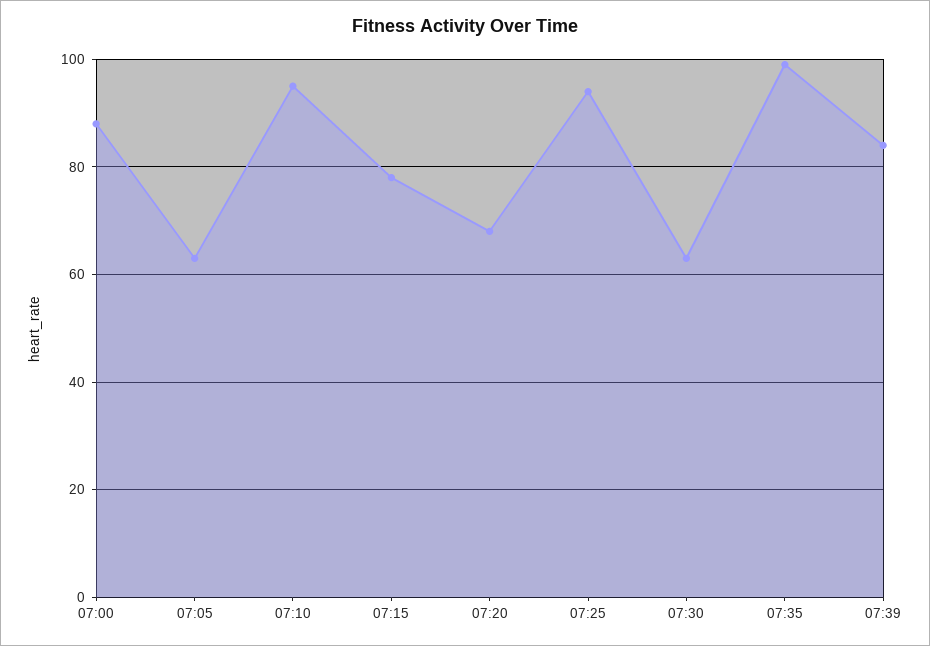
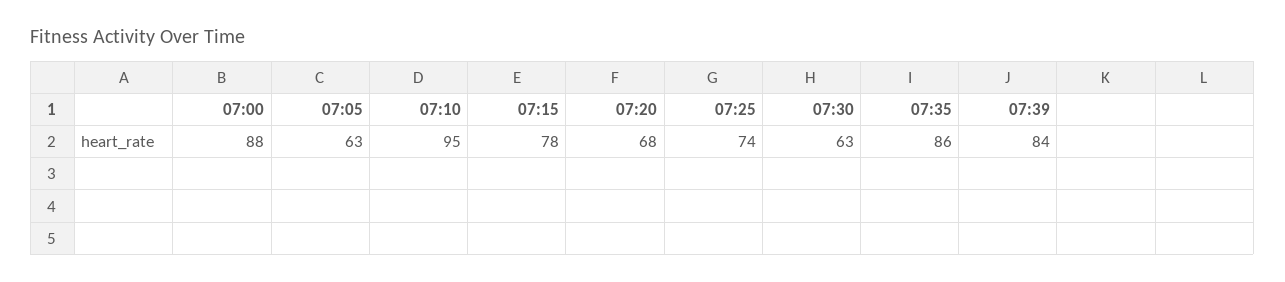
  {
    "07:00": 88,
    "07:05": 63,
    "07:10": 95,
    "07:15": 78,
    "07:20": 68,
-   "07:25": 95,
+   "07:25": 74,
    "07:30": 63,
-   "07:35": 100,
+   "07:35": 86,
    "07:39": 84
  }

